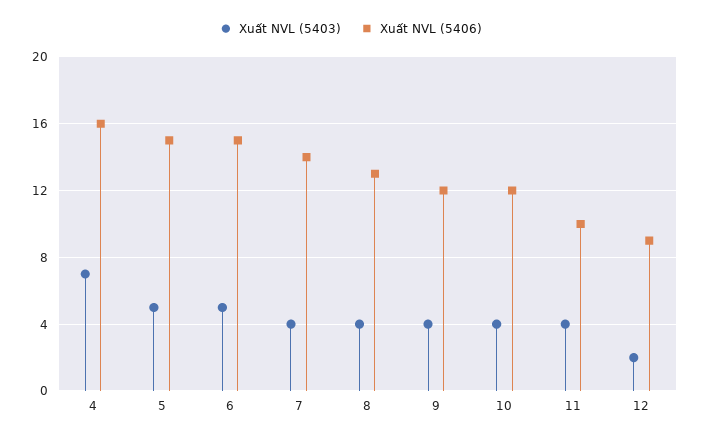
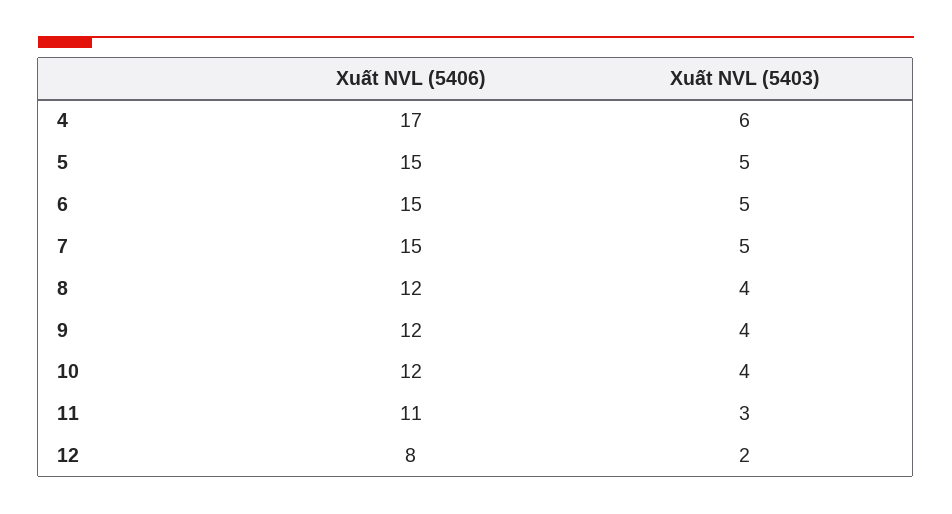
  {
    "Xuất NVL (5403)": {
-     "4": 7,
+     "4": 6,
      "5": 5,
      "6": 5,
-     "7": 4,
+     "7": 5,
      "8": 4,
      "9": 4,
      "10": 4,
-     "11": 4,
+     "11": 3,
      "12": 2
    },
    "Xuất NVL (5406)": {
-     "4": 16,
+     "4": 17,
      "5": 15,
      "6": 15,
-     "7": 14,
+     "7": 15,
-     "8": 13,
+     "8": 12,
      "9": 12,
      "10": 12,
-     "11": 10,
+     "11": 11,
-     "12": 9
+     "12": 8
    }
  }

